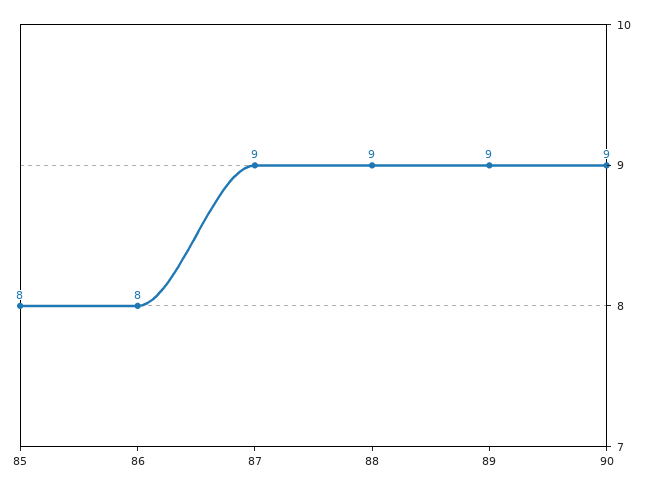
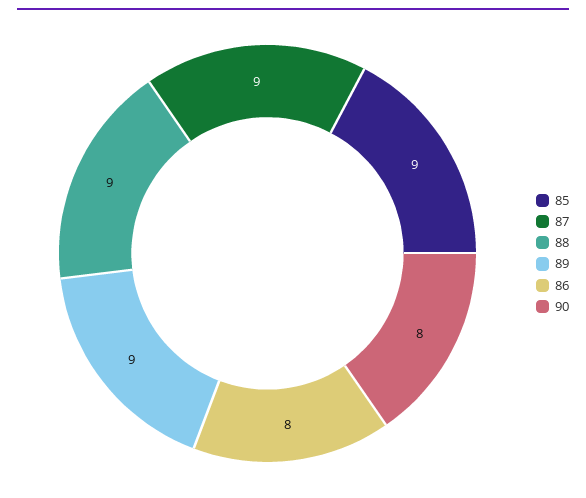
  {
-   "85": 8,
+   "85": 9,
    "86": 8,
    "87": 9,
    "88": 9,
    "89": 9,
-   "90": 9
+   "90": 8
  }

